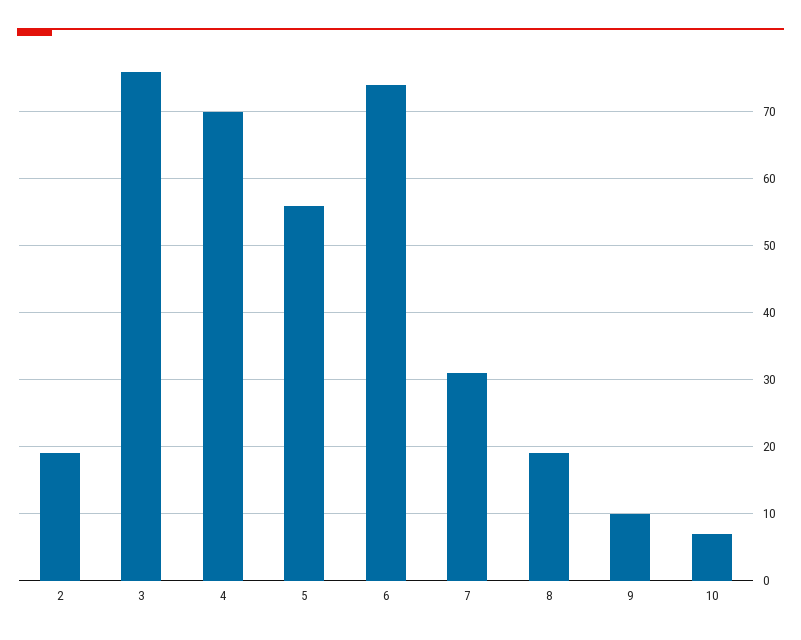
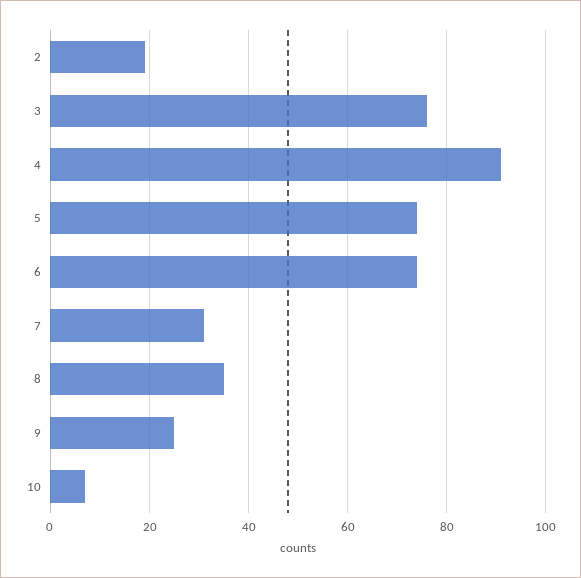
  {
    "2": 19,
    "3": 76,
-   "4": 70,
+   "4": 90,
-   "5": 56,
+   "5": 75,
    "6": 74,
    "7": 31,
-   "8": 19,
+   "8": 35,
-   "9": 10,
+   "9": 25,
    "10": 7
  }

